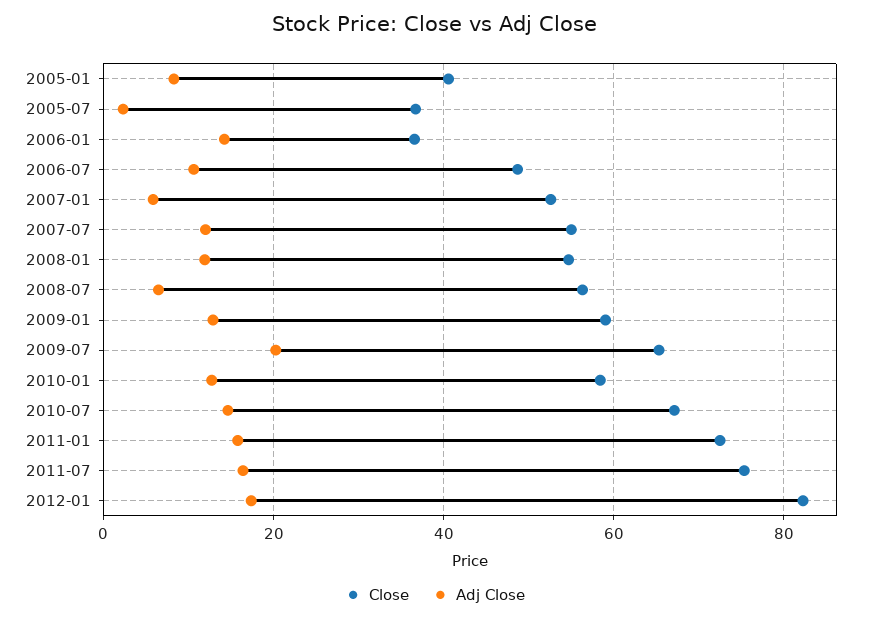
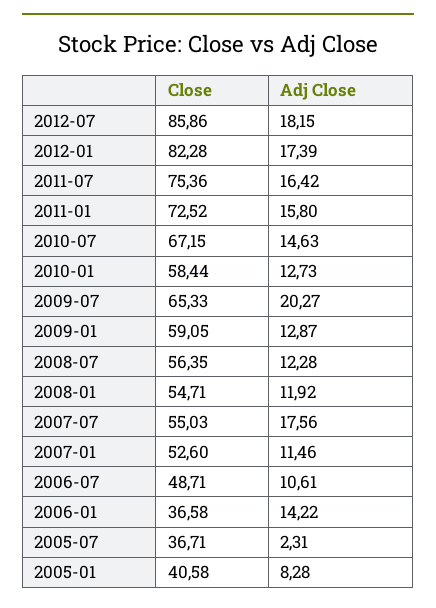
  {
    "Close": {
      "2005-01": 40.58,
      "2005-07": 36.71,
      "2006-01": 36.58,
      "2006-07": 48.71,
      "2007-01": 52.6,
      "2007-07": 55.03,
      "2008-01": 54.71,
      "2008-07": 56.35,
      "2009-01": 59.05,
      "2009-07": 65.33,
      "2010-01": 58.44,
      "2010-07": 67.15,
      "2011-01": 72.52,
      "2011-07": 75.36,
-     "2012-01": 82.28
+     "2012-01": 82.28,
+     "2012-07": 85.86
    },
    "Adj Close": {
      "2005-01": 8.28,
      "2005-07": 2.31,
      "2006-01": 14.22,
      "2006-07": 10.61,
-     "2007-01": 6,
+     "2007-01": 11.46,
-     "2007-07": 12,
+     "2007-07": 17.56,
      "2008-01": 11.92,
-     "2008-07": 6,
+     "2008-07": 12.28,
      "2009-01": 12.87,
      "2009-07": 20.27,
      "2010-01": 12.73,
      "2010-07": 14.63,
      "2011-01": 15.8,
      "2011-07": 16.42,
-     "2012-01": 17.39
+     "2012-01": 17.39,
+     "2012-07": 18.15
    }
  }

